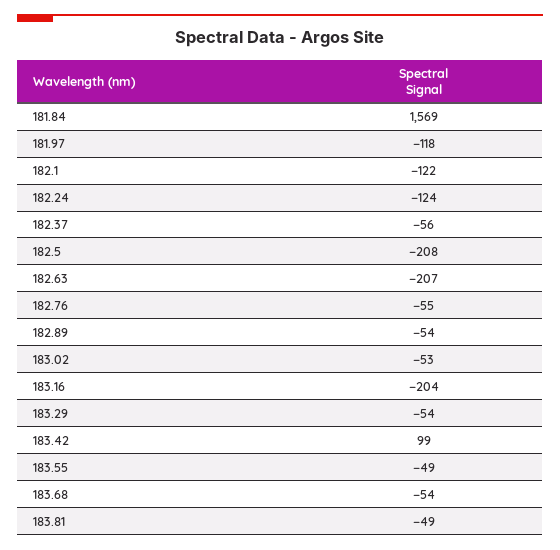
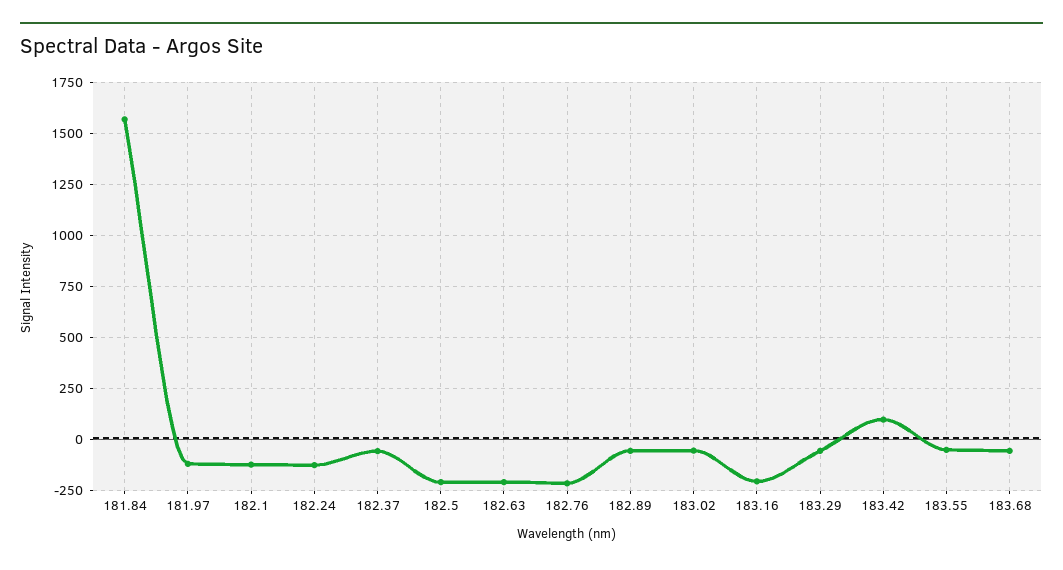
  {
    "181.84": 1569,
    "181.97": -118,
    "182.1": -122,
    "182.24": -124,
    "182.37": -56,
    "182.5": -208,
    "182.63": -207,
-   "182.76": -55,
+   "182.76": -200,
    "182.89": -54,
    "183.02": -53,
    "183.16": -204,
    "183.29": -54,
    "183.42": 99,
    "183.55": -49,
-   "183.68": -54,
+   "183.68": -54
-   "183.81": -49
  }

